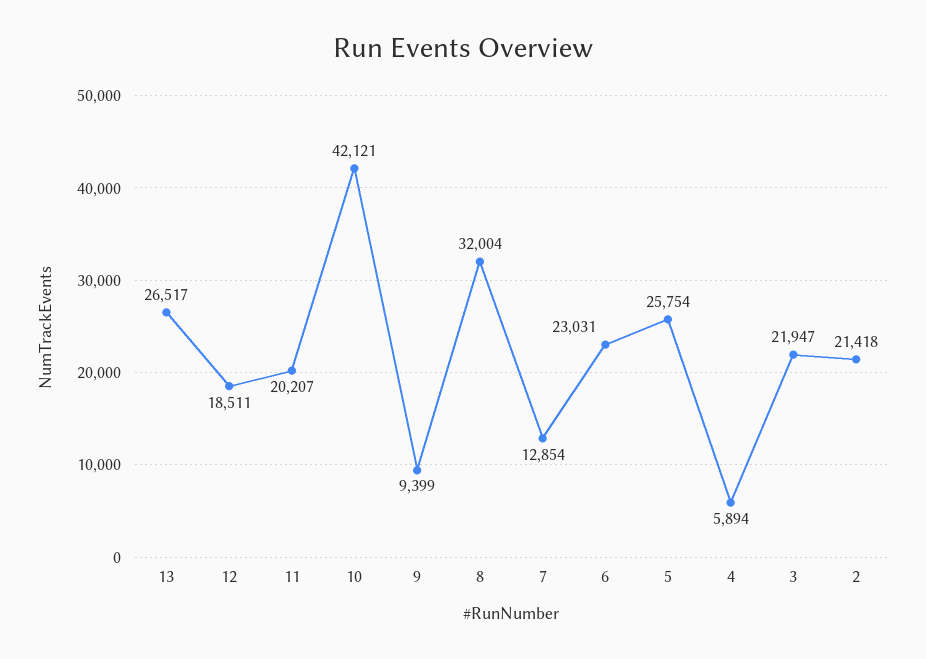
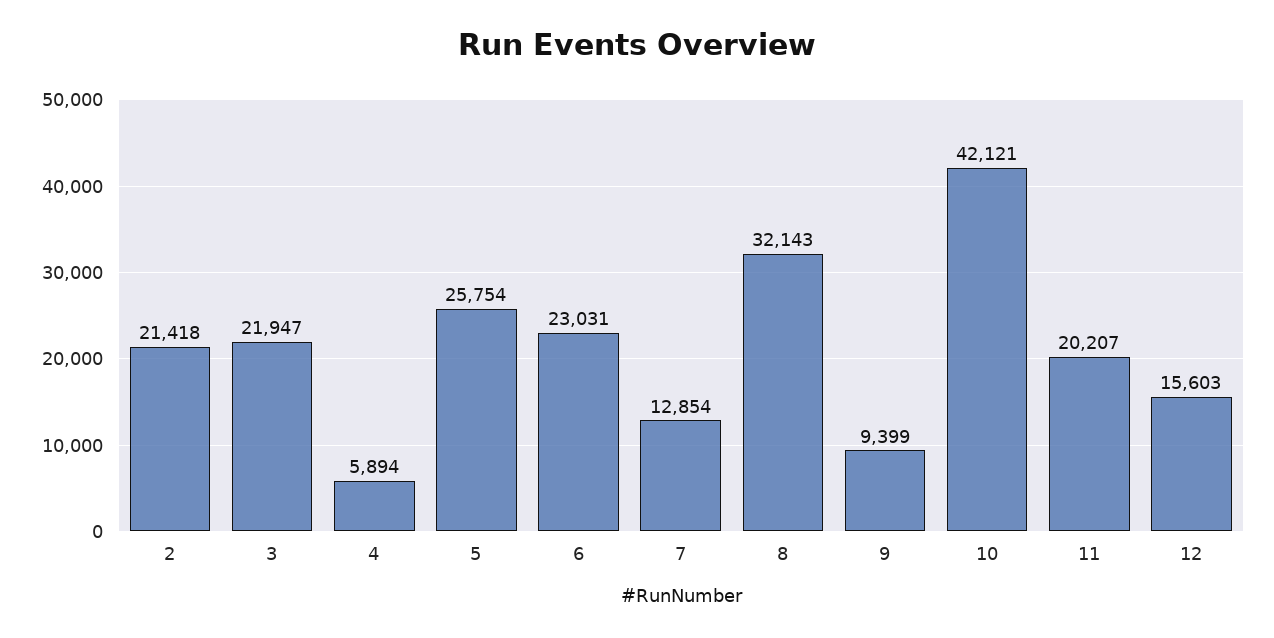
  {
-   "13": 26517,
-   "12": 18511,
+   "12": 15603,
    "11": 20207,
    "10": 42121,
    "9": 9399,
-   "8": 32004,
+   "8": 32143,
    "7": 12854,
    "6": 23031,
    "5": 25754,
    "4": 5894,
    "3": 21947,
    "2": 21418
  }

